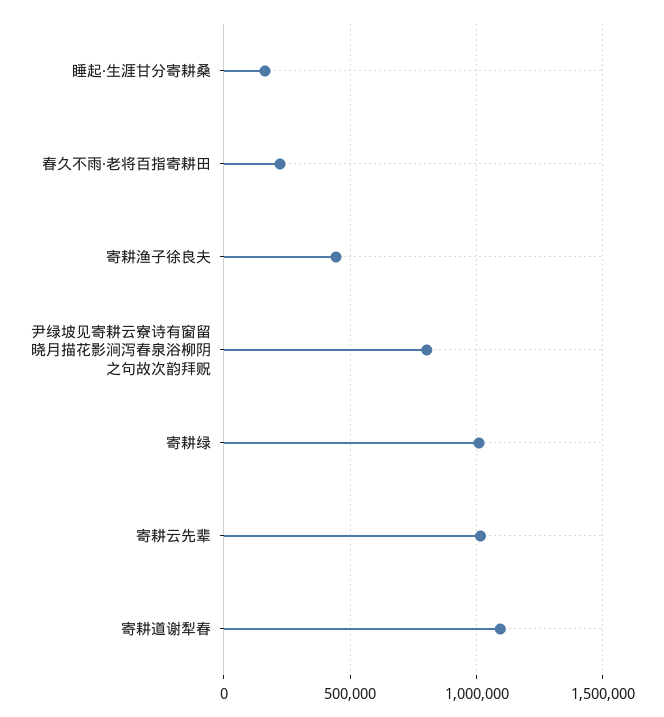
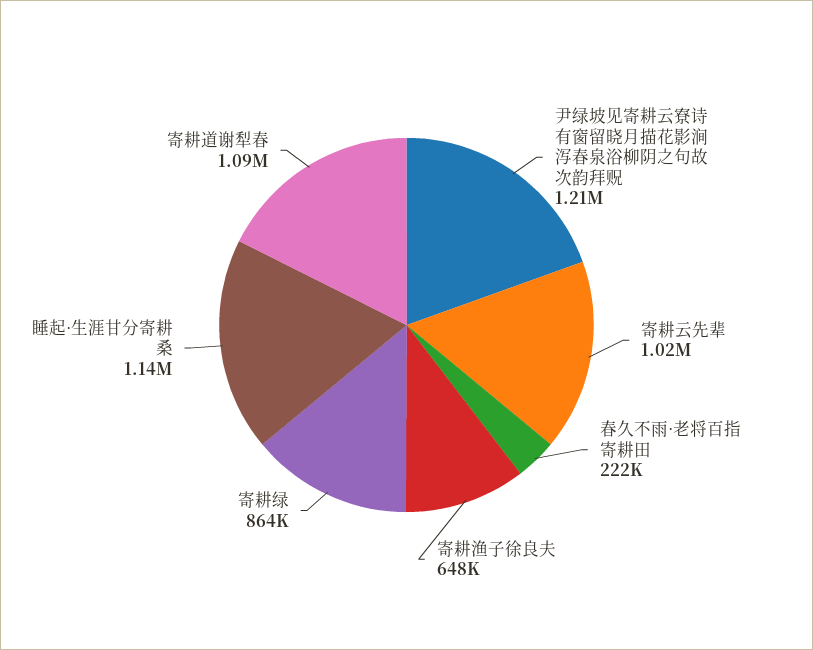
  {
-   "睡起·生涯甘分寄耕桑": 150000,
+   "睡起·生涯甘分寄耕桑": 1140000,
    "春久不雨·老将百指寄耕田": 222000,
-   "寄耕渔子徐良夫": 450000,
+   "寄耕渔子徐良夫": 648000,
-   "尹绿坡见寄耕云寮诗有窗留晓月描花影涧泻春泉浴柳阴之句故次韵拜贶": 800000,
+   "尹绿坡见寄耕云寮诗有窗留晓月描花影涧泻春泉浴柳阴之句故次韵拜贶": 1210000,
-   "寄耕绿": 1000000,
+   "寄耕绿": 864000,
    "寄耕云先辈": 1020000,
    "寄耕道谢犁春": 1090000
  }

